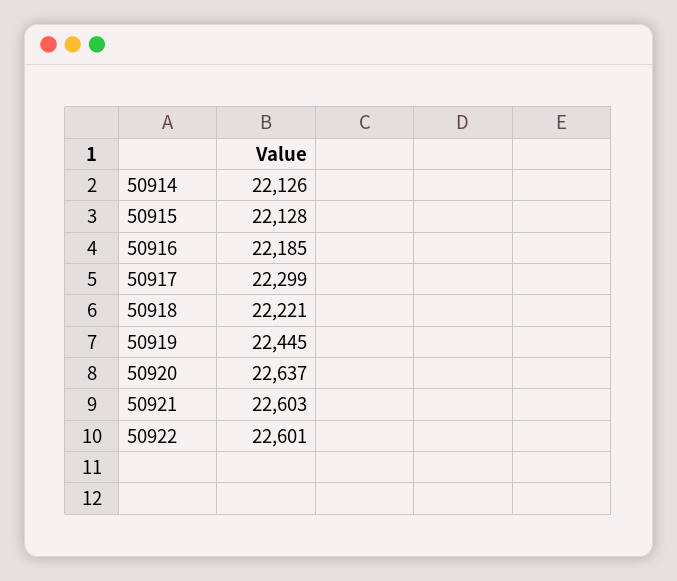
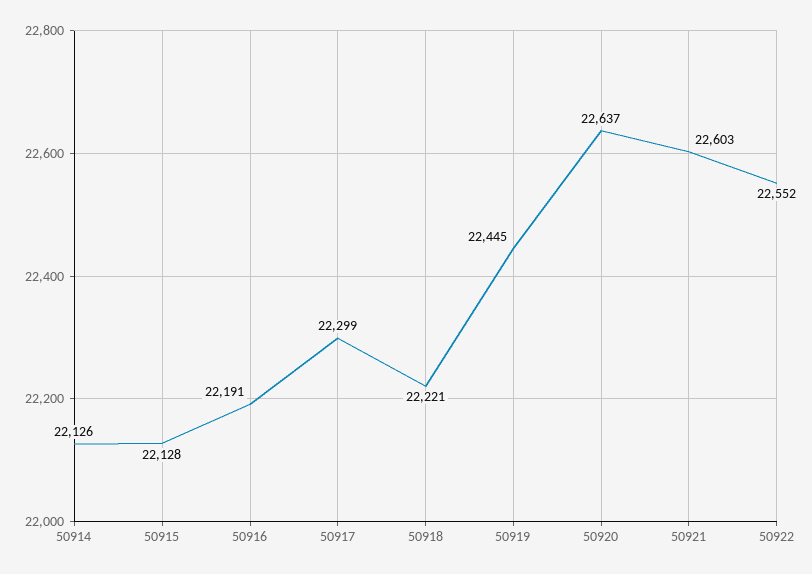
  {
    "50914": 22126,
    "50915": 22128,
-   "50916": 22185,
+   "50916": 22191,
    "50917": 22299,
    "50918": 22221,
    "50919": 22445,
    "50920": 22637,
    "50921": 22603,
-   "50922": 22601
+   "50922": 22552
  }

